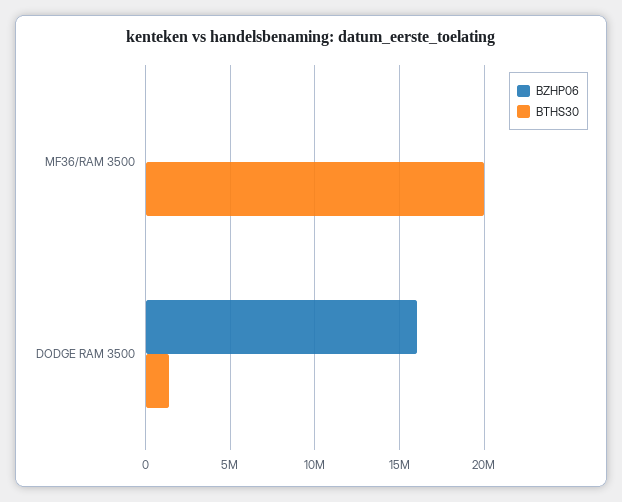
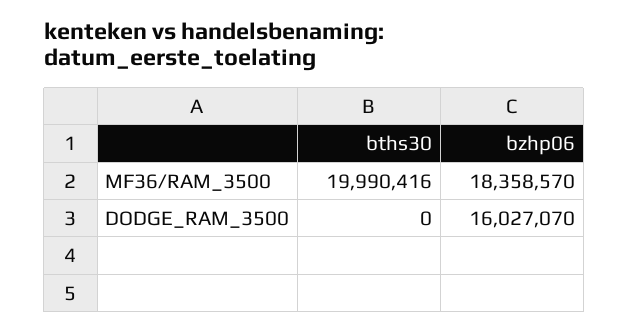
  {
    "BZHP06": {
-     "MF36/RAM 3500": 0,
+     "MF36/RAM 3500": 18358570,
      "DODGE RAM 3500": 16027070
    },
    "BTHS30": {
      "MF36/RAM 3500": 19990416,
-     "DODGE RAM 3500": 1500000
+     "DODGE RAM 3500": 0
    }
  }

